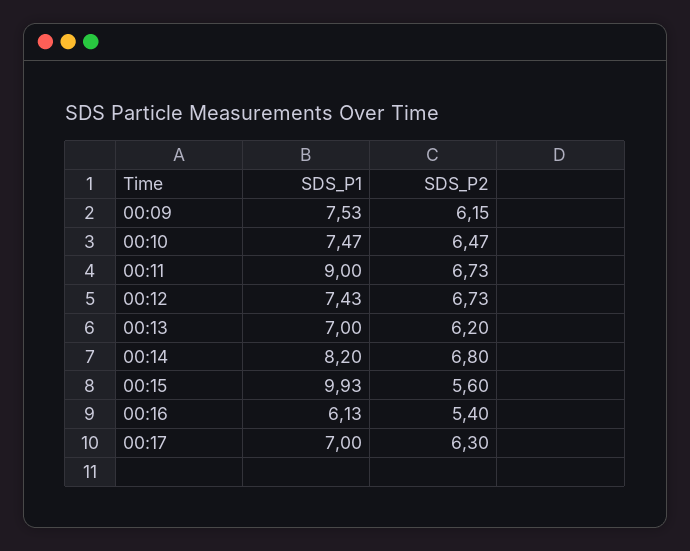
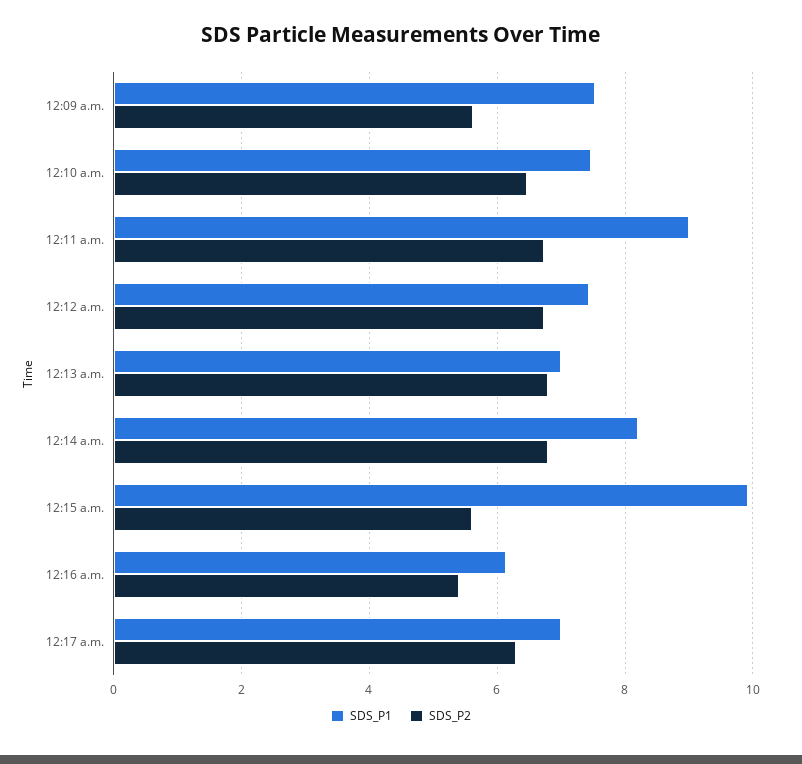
  {
    "SDS_P1": {
      "00:09": 7.53,
      "00:10": 7.47,
      "00:11": 9,
      "00:12": 7.43,
      "00:13": 7,
      "00:14": 8.2,
      "00:15": 9.93,
      "00:16": 6.13,
      "00:17": 7
    },
    "SDS_P2": {
-     "00:09": 6.15,
+     "00:09": 5.6,
      "00:10": 6.47,
      "00:11": 6.73,
      "00:12": 6.73,
-     "00:13": 6.2,
+     "00:13": 6.8,
      "00:14": 6.8,
      "00:15": 5.6,
      "00:16": 5.4,
      "00:17": 6.3
    }
  }

